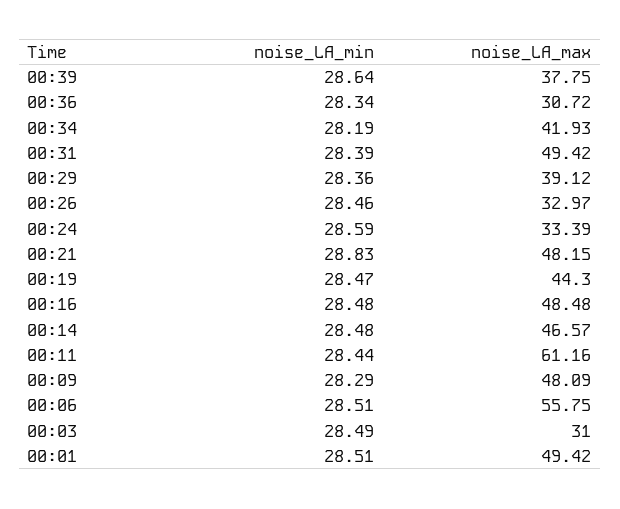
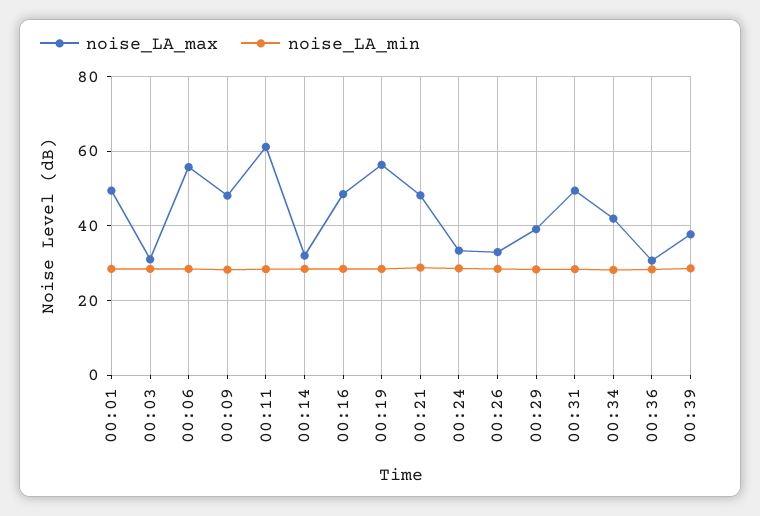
  {
    "noise_LA_min": {
      "00:39": 28.64,
      "00:36": 28.34,
      "00:34": 28.19,
      "00:31": 28.39,
      "00:29": 28.36,
      "00:26": 28.46,
      "00:24": 28.59,
      "00:21": 28.83,
      "00:19": 28.47,
      "00:16": 28.48,
      "00:14": 28.48,
      "00:11": 28.44,
      "00:09": 28.29,
      "00:06": 28.51,
      "00:03": 28.49,
      "00:01": 28.51
    },
    "noise_LA_max": {
      "00:39": 37.75,
      "00:36": 30.72,
      "00:34": 41.93,
      "00:31": 49.42,
      "00:29": 39.12,
      "00:26": 32.97,
      "00:24": 33.39,
      "00:21": 48.15,
-     "00:19": 44.3,
+     "00:19": 56,
      "00:16": 48.48,
-     "00:14": 46.57,
+     "00:14": 32,
      "00:11": 61.16,
      "00:09": 48.09,
      "00:06": 55.75,
      "00:03": 31,
      "00:01": 49.42
    }
  }

